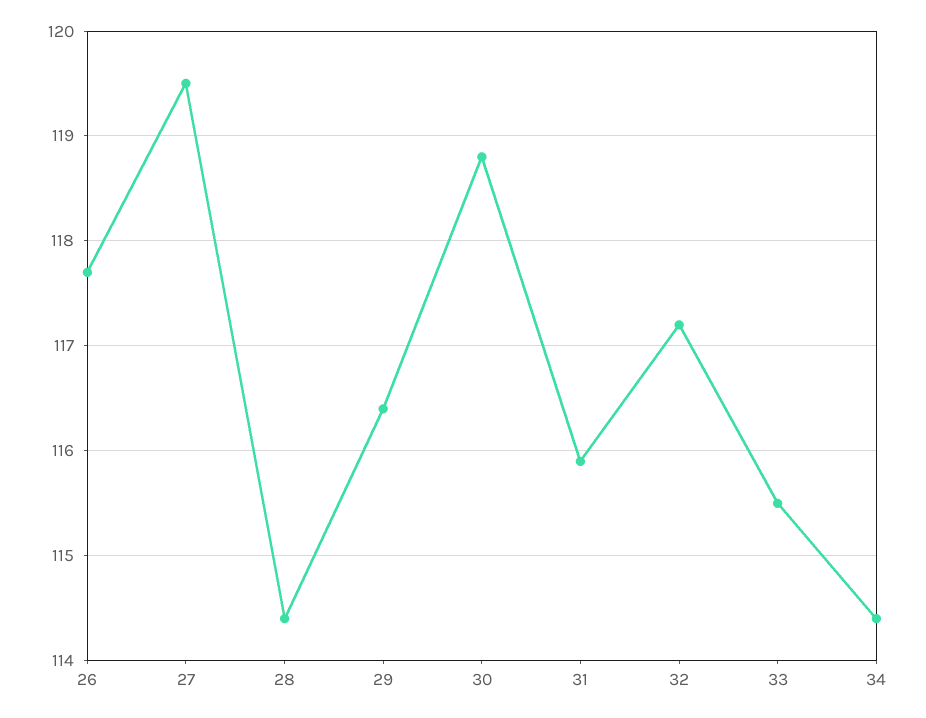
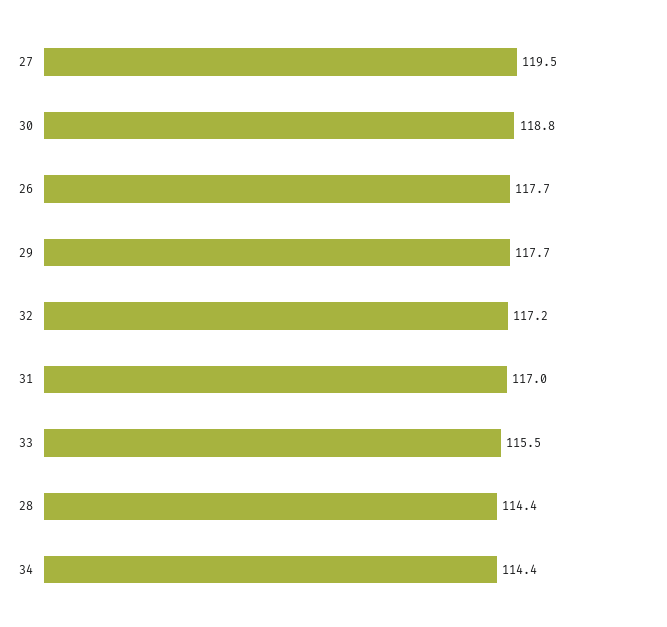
  {
    "26": 117.7,
    "27": 119.5,
    "28": 114.4,
-   "29": 116.4,
+   "29": 117.7,
    "30": 118.8,
-   "31": 115.9,
+   "31": 117,
    "32": 117.2,
    "33": 115.5,
    "34": 114.4
  }

